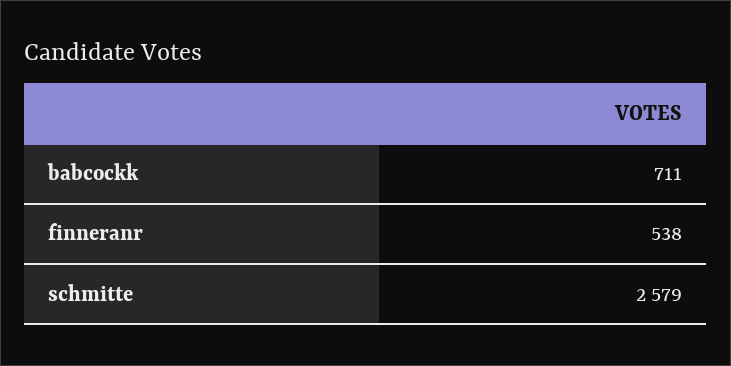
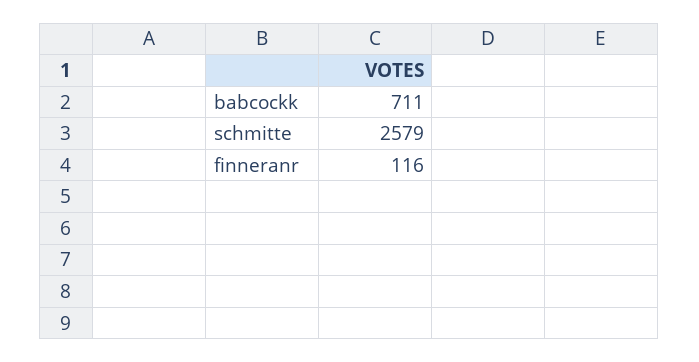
  {
    "babcockk": 711,
-   "finneranr": 538,
+   "finneranr": 116,
    "schmitte": 2579
  }

